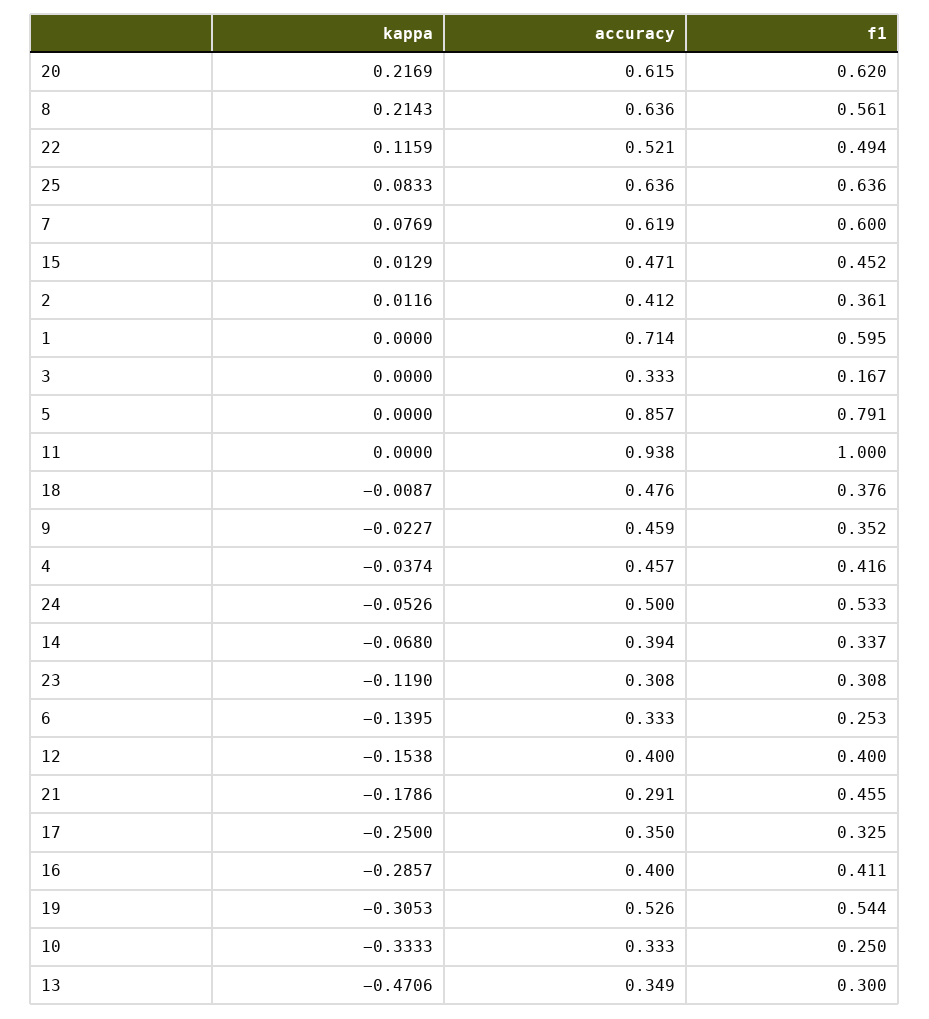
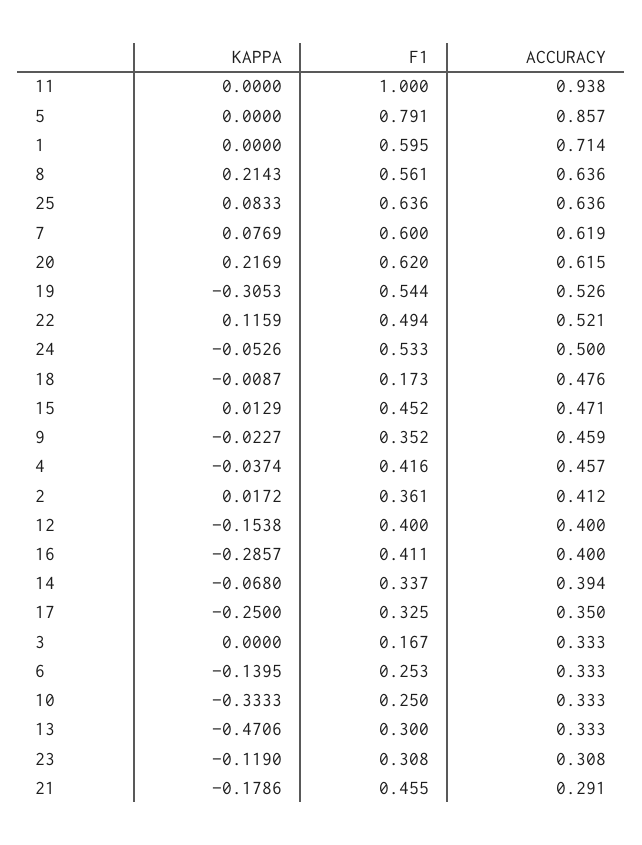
  {
    "kappa": {
      "20": 0.2169,
      "8": 0.2143,
      "22": 0.1159,
      "25": 0.0833,
      "7": 0.0769,
      "15": 0.0129,
-     "2": 0.0116,
+     "2": 0.0172,
      "1": 0,
      "3": 0,
      "5": 0,
      "11": 0,
      "18": -0.0087,
      "9": -0.0227,
      "4": -0.0374,
      "24": -0.0526,
      "14": -0.068,
      "23": -0.119,
      "6": -0.1395,
      "12": -0.1538,
      "21": -0.1786,
      "17": -0.25,
      "16": -0.2857,
      "19": -0.3053,
      "10": -0.3333,
      "13": -0.4706
    },
    "accuracy": {
      "20": 0.615,
      "8": 0.636,
      "22": 0.521,
      "25": 0.636,
      "7": 0.619,
      "15": 0.471,
      "2": 0.412,
      "1": 0.714,
      "3": 0.333,
      "5": 0.857,
      "11": 0.938,
      "18": 0.476,
      "9": 0.459,
      "4": 0.457,
      "24": 0.5,
      "14": 0.394,
      "23": 0.308,
      "6": 0.333,
      "12": 0.4,
      "21": 0.291,
      "17": 0.35,
      "16": 0.4,
      "19": 0.526,
      "10": 0.333,
-     "13": 0.349
+     "13": 0.333
    },
    "f1": {
      "20": 0.62,
      "8": 0.561,
      "22": 0.494,
      "25": 0.636,
      "7": 0.6,
      "15": 0.452,
      "2": 0.361,
      "1": 0.595,
      "3": 0.167,
      "5": 0.791,
      "11": 1,
-     "18": 0.376,
+     "18": 0.173,
      "9": 0.352,
      "4": 0.416,
      "24": 0.533,
      "14": 0.337,
      "23": 0.308,
      "6": 0.253,
      "12": 0.4,
      "21": 0.455,
      "17": 0.325,
      "16": 0.411,
      "19": 0.544,
      "10": 0.25,
      "13": 0.3
    }
  }

